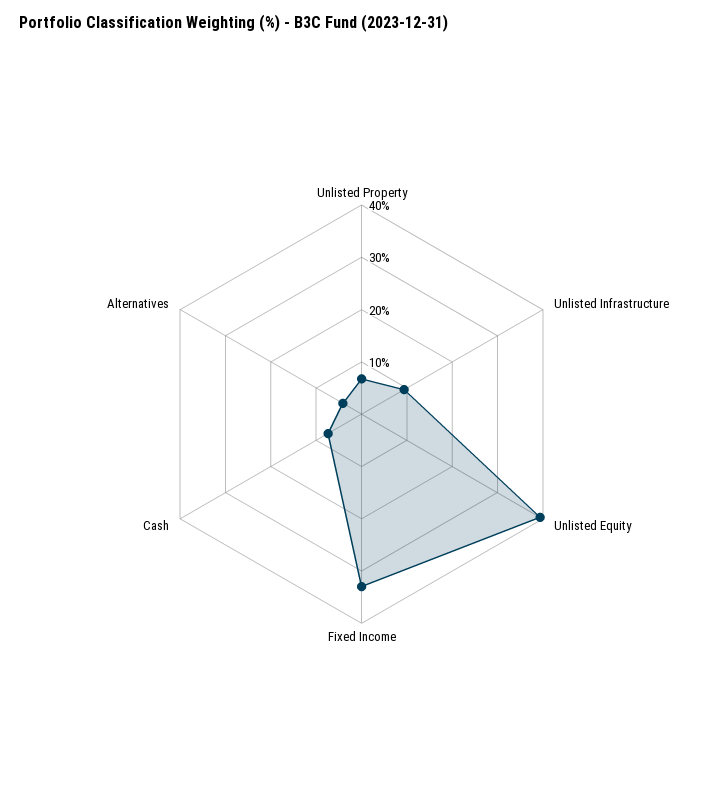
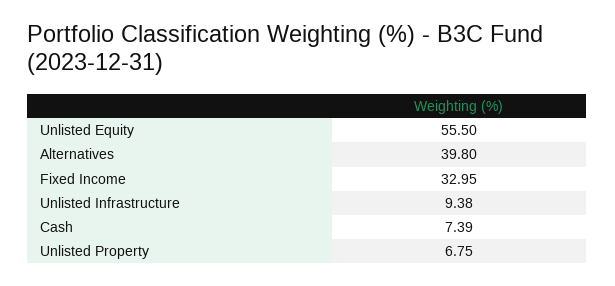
  {
    "Unlisted Property": 6.75,
    "Unlisted Infrastructure": 9.38,
-   "Unlisted Equity": 40,
+   "Unlisted Equity": 55.5,
    "Fixed Income": 32.95,
    "Cash": 7.39,
-   "Alternatives": 4
+   "Alternatives": 39.8
  }

